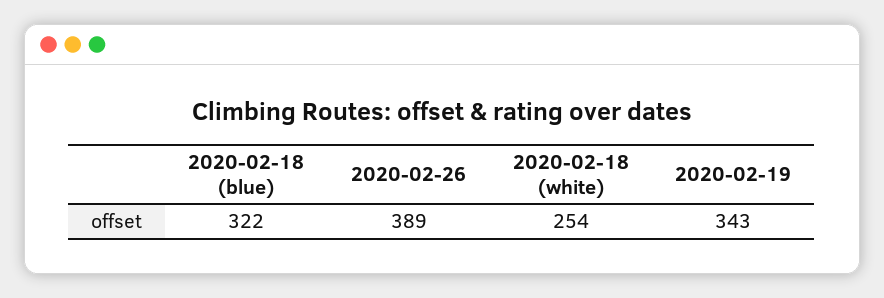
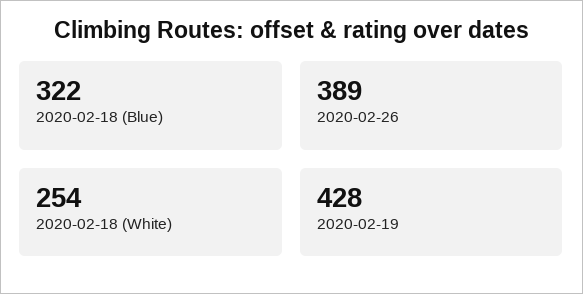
  {
    "2020-02-18 (blue)": 322,
    "2020-02-26": 389,
    "2020-02-18 (white)": 254,
-   "2020-02-19": 343
+   "2020-02-19": 428
  }

